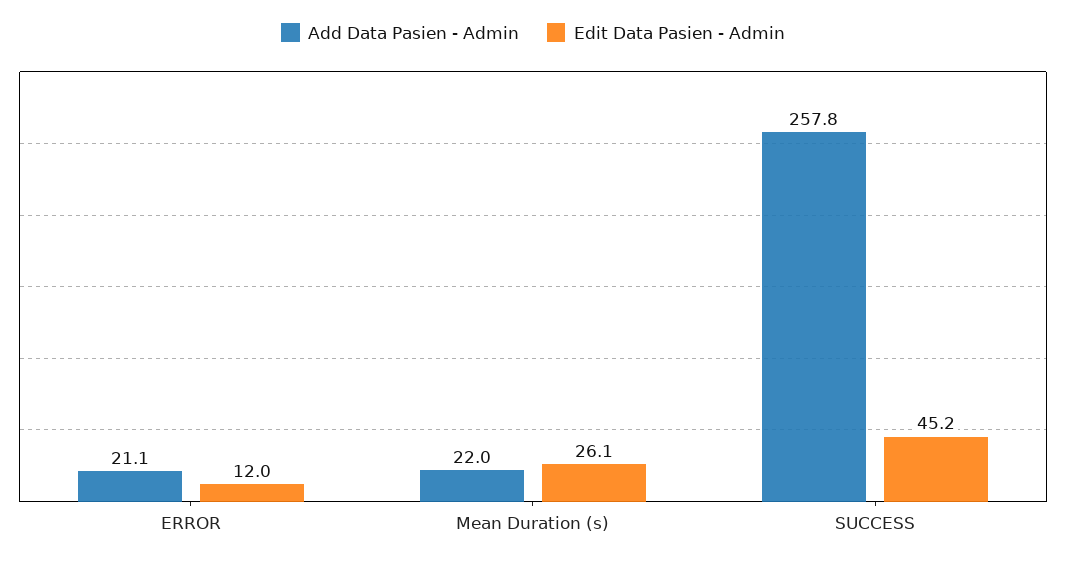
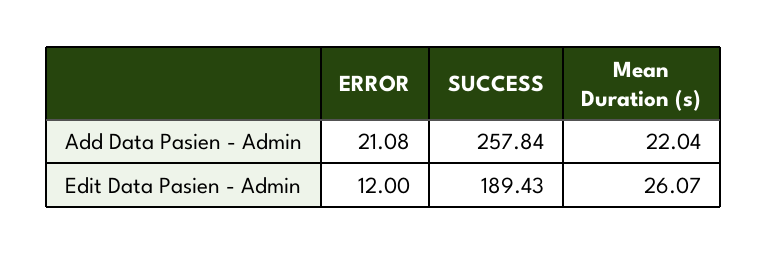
  {
    "Add Data Pasien - Admin": {
      "ERROR": 21.08,
      "Mean Duration (s)": 22.04,
      "SUCCESS": 257.84
    },
    "Edit Data Pasien - Admin": {
      "ERROR": 12,
      "Mean Duration (s)": 26.07,
-     "SUCCESS": 45.2
+     "SUCCESS": 189.43
    }
  }

